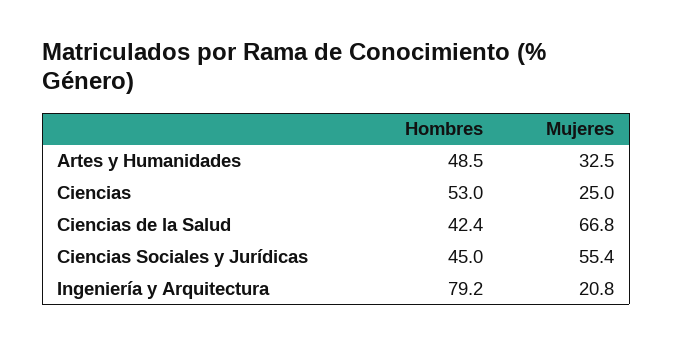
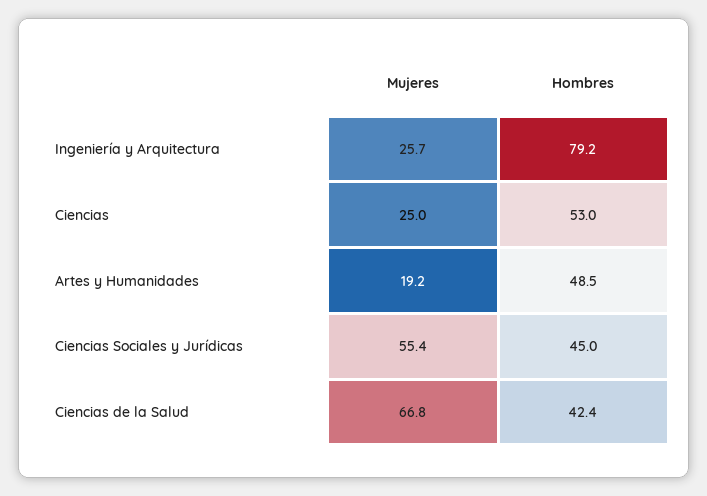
  {
    "Hombres": {
      "Artes y Humanidades": 48.5,
      "Ciencias": 53,
      "Ciencias de la Salud": 42.4,
      "Ciencias Sociales y Jurídicas": 45,
      "Ingeniería y Arquitectura": 79.2
    },
    "Mujeres": {
-     "Artes y Humanidades": 32.5,
+     "Artes y Humanidades": 19.2,
      "Ciencias": 25,
      "Ciencias de la Salud": 66.8,
      "Ciencias Sociales y Jurídicas": 55.4,
-     "Ingeniería y Arquitectura": 20.8
+     "Ingeniería y Arquitectura": 25.7
    }
  }

